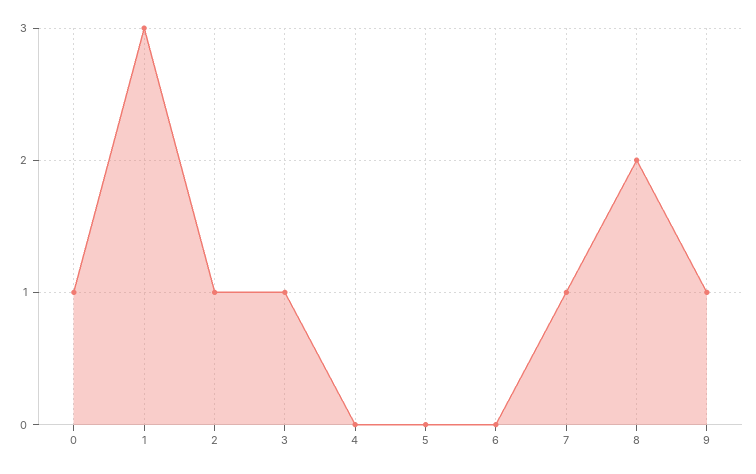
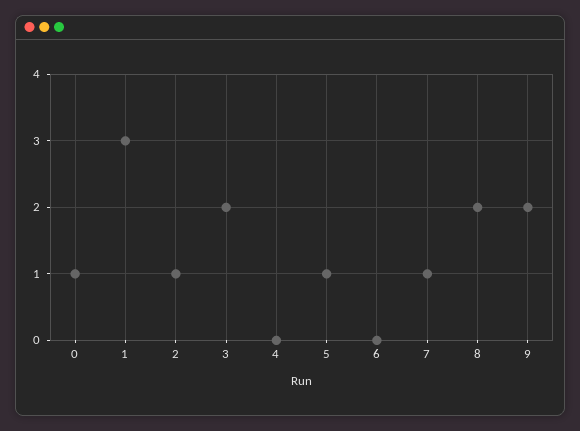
  {
    "0": 1,
    "1": 3,
    "2": 1,
-   "3": 1,
+   "3": 2,
    "4": 0,
-   "5": 0,
+   "5": 1,
    "6": 0,
    "7": 1,
    "8": 2,
-   "9": 1
+   "9": 2
  }

